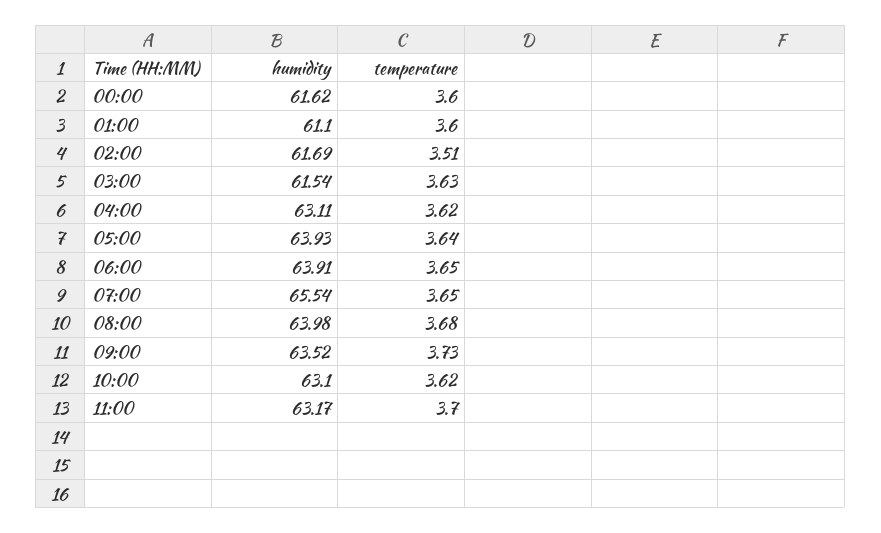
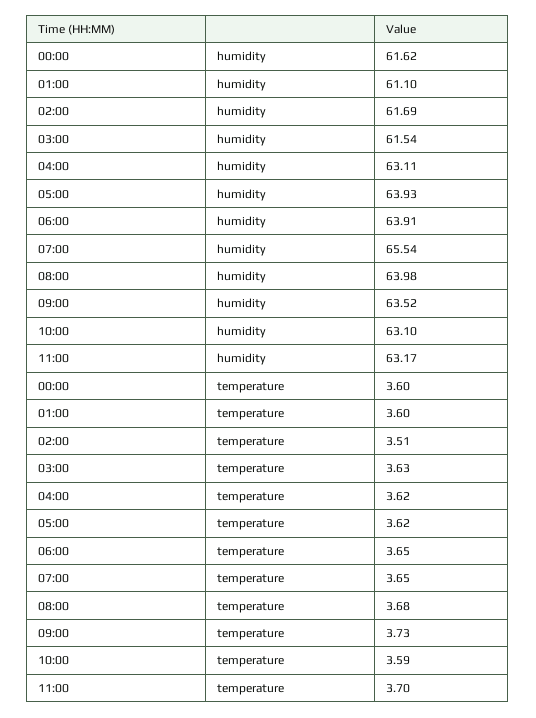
  {
    "humidity": {
      "00:00": 61.62,
      "01:00": 61.1,
      "02:00": 61.69,
      "03:00": 61.54,
      "04:00": 63.11,
      "05:00": 63.93,
      "06:00": 63.91,
      "07:00": 65.54,
      "08:00": 63.98,
      "09:00": 63.52,
      "10:00": 63.1,
      "11:00": 63.17
    },
    "temperature": {
      "00:00": 3.6,
      "01:00": 3.6,
      "02:00": 3.51,
      "03:00": 3.63,
      "04:00": 3.62,
-     "05:00": 3.64,
+     "05:00": 3.62,
      "06:00": 3.65,
      "07:00": 3.65,
      "08:00": 3.68,
      "09:00": 3.73,
-     "10:00": 3.62,
+     "10:00": 3.59,
      "11:00": 3.7
    }
  }

